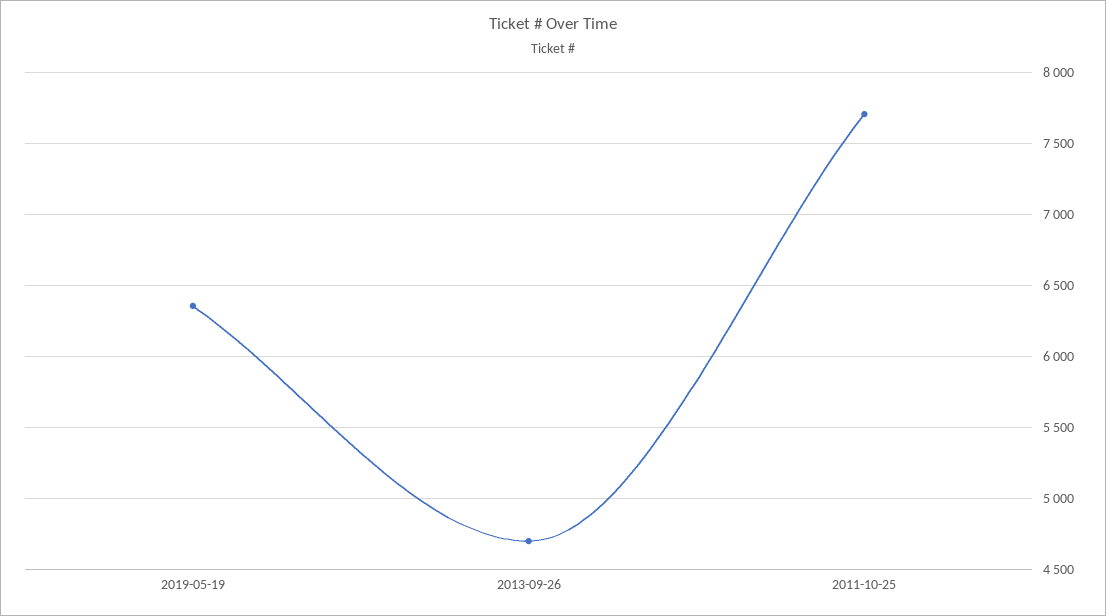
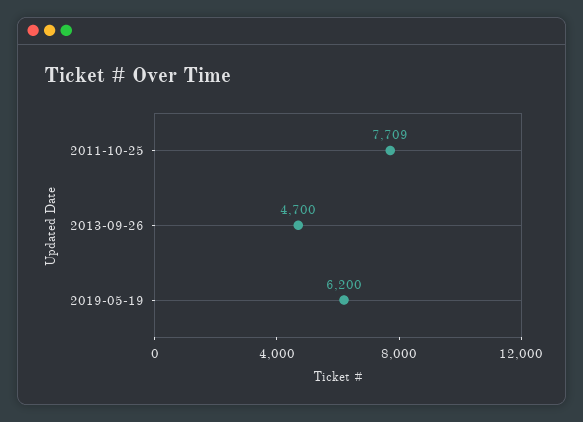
  {
-   "2019-05-19": 6350,
+   "2019-05-19": 6200,
    "2013-09-26": 4700,
    "2011-10-25": 7709
  }

